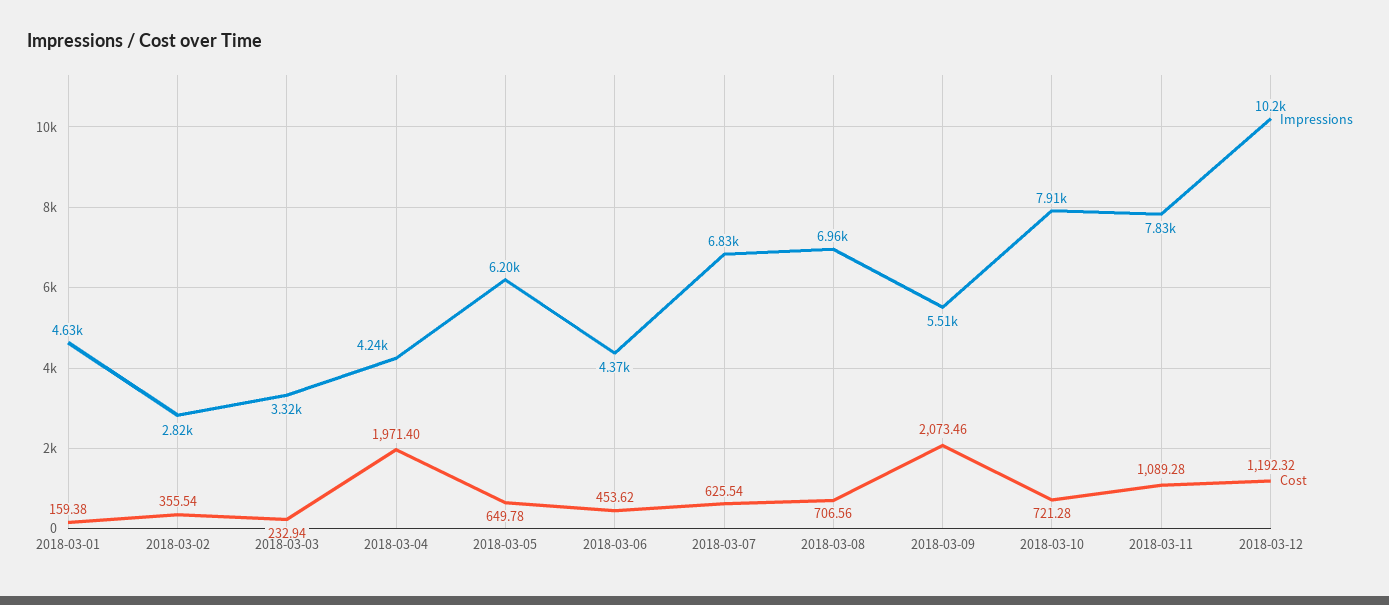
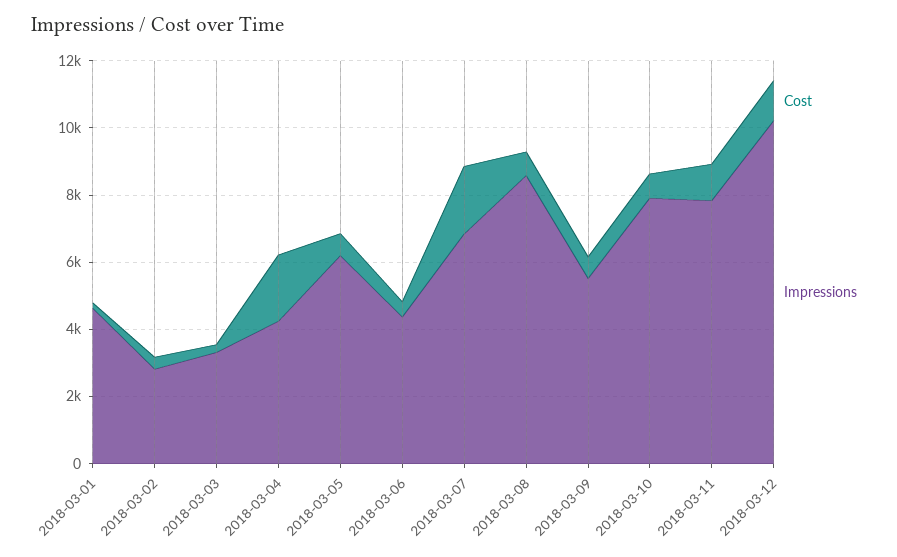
  {
    "Impressions": {
      "2018-03-01": 4630,
      "2018-03-02": 2820,
      "2018-03-03": 3320,
      "2018-03-04": 4240,
      "2018-03-05": 6200,
      "2018-03-06": 4370,
      "2018-03-07": 6830,
-     "2018-03-08": 6960,
+     "2018-03-08": 8500,
      "2018-03-09": 5510,
      "2018-03-10": 7910,
      "2018-03-11": 7830,
      "2018-03-12": 10200
    },
    "Cost": {
      "2018-03-01": 159.38,
      "2018-03-02": 355.54,
      "2018-03-03": 232.94,
      "2018-03-04": 1971.4,
      "2018-03-05": 649.78,
      "2018-03-06": 453.62,
-     "2018-03-07": 625.54,
+     "2018-03-07": 2000,
      "2018-03-08": 706.56,
-     "2018-03-09": 2073.46,
+     "2018-03-09": 500,
      "2018-03-10": 721.28,
      "2018-03-11": 1089.28,
      "2018-03-12": 1192.32
    }
  }

